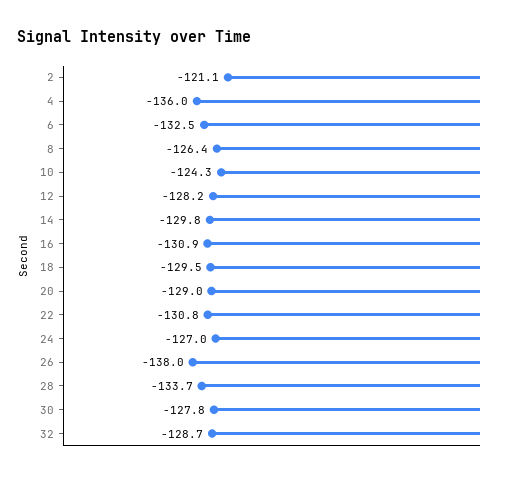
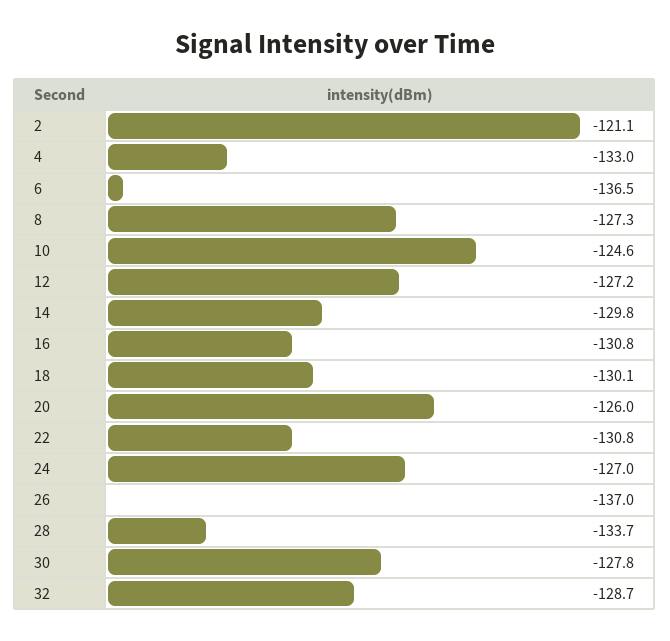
  {
    "2": -121.1,
-   "4": -136,
+   "4": -133,
-   "6": -132.5,
+   "6": -136.5,
-   "8": -126.4,
+   "8": -127.3,
-   "10": -124.3,
+   "10": -124.6,
-   "12": -128.2,
+   "12": -127.2,
    "14": -129.8,
-   "16": -130.9,
+   "16": -130.8,
-   "18": -129.5,
+   "18": -130.1,
-   "20": -129,
+   "20": -126,
    "22": -130.8,
    "24": -127,
-   "26": -138,
+   "26": -137,
    "28": -133.7,
    "30": -127.8,
    "32": -128.7
  }

